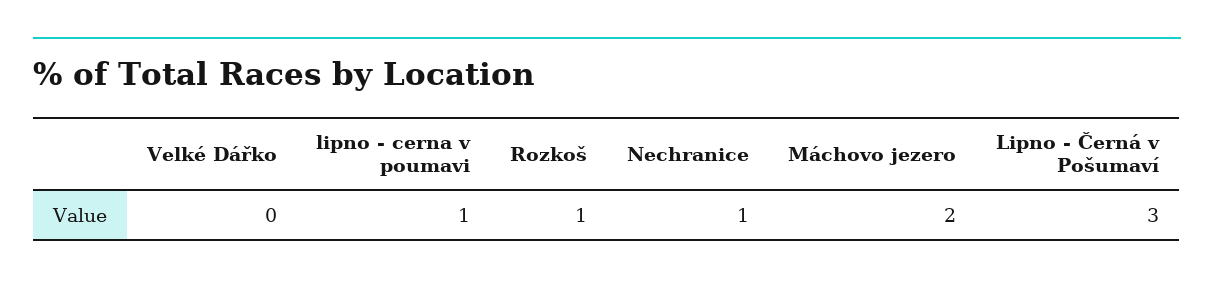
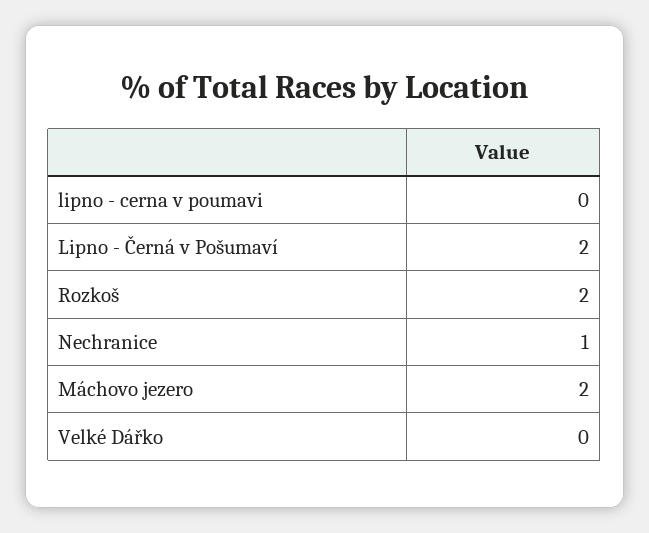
  {
    "Velké Dářko": 0,
-   "lipno - cerna v poumavi": 1,
+   "lipno - cerna v poumavi": 0,
-   "Rozkoš": 1,
+   "Rozkoš": 2,
    "Nechranice": 1,
    "Máchovo jezero": 2,
-   "Lipno - Černá v Pošumaví": 3
+   "Lipno - Černá v Pošumaví": 2
  }

